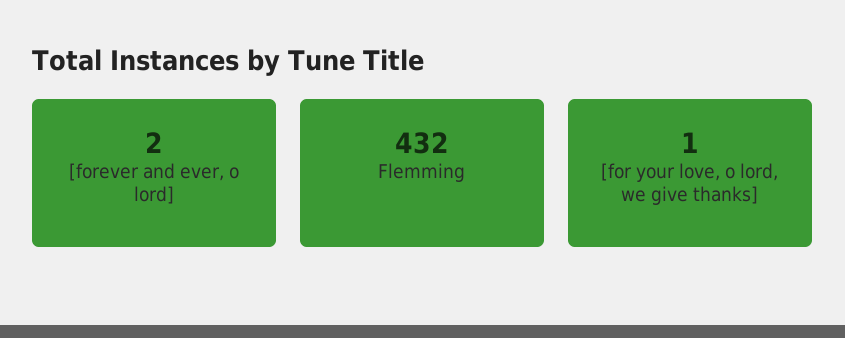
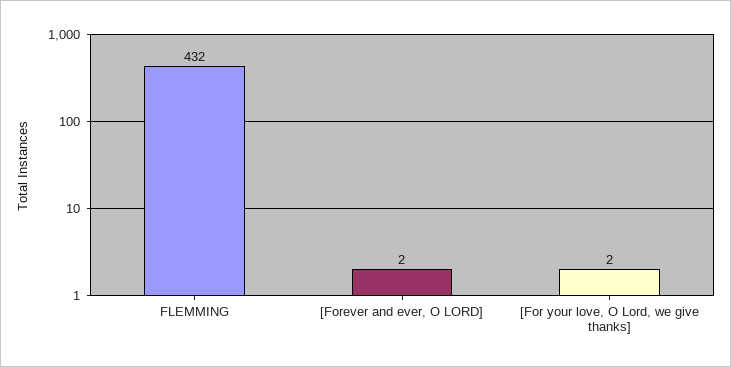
  {
    "[forever and ever, o lord]": 2,
    "Flemming": 432,
-   "[for your love, o lord, we give thanks]": 1
+   "[for your love, o lord, we give thanks]": 2
  }

